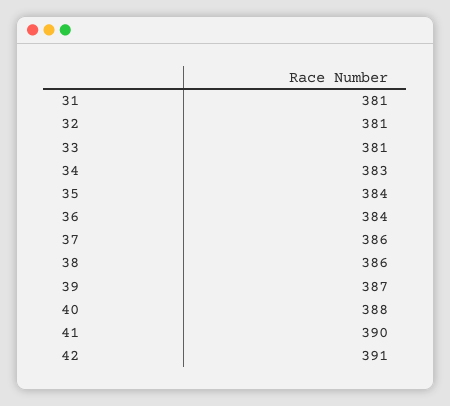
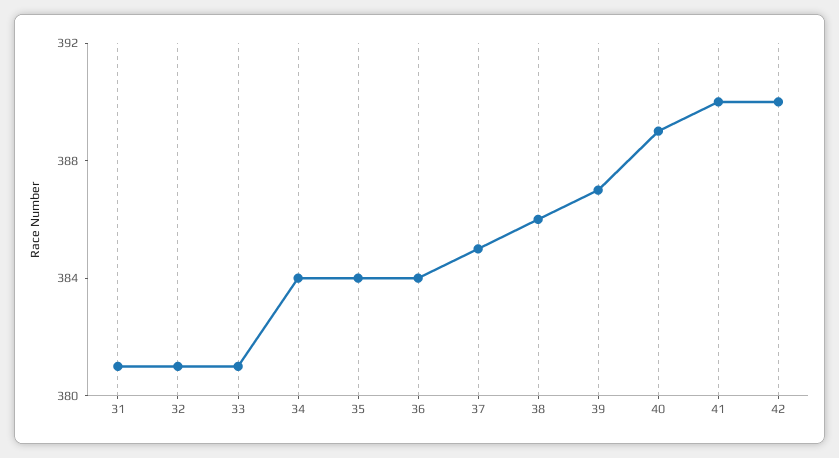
  {
    "31": 381,
    "32": 381,
    "33": 381,
-   "34": 383,
+   "34": 384,
    "35": 384,
    "36": 384,
-   "37": 386,
+   "37": 385,
    "38": 386,
    "39": 387,
-   "40": 388,
+   "40": 389,
    "41": 390,
-   "42": 391
+   "42": 390
  }

